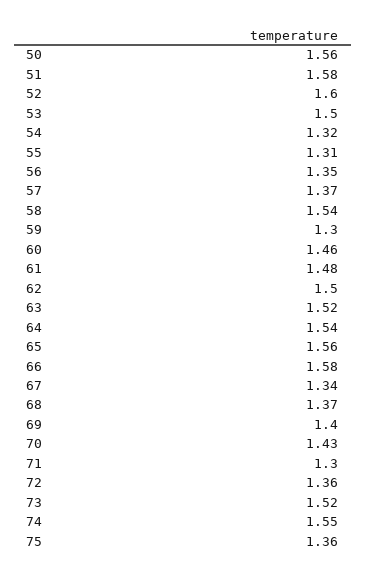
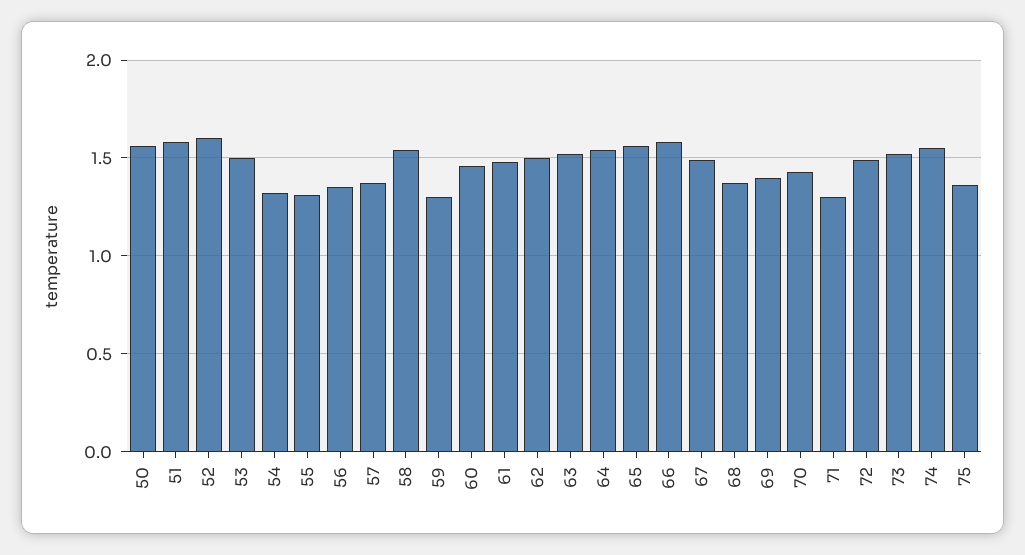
  {
    "50": 1.56,
    "51": 1.58,
    "52": 1.6,
    "53": 1.5,
    "54": 1.32,
    "55": 1.31,
    "56": 1.35,
    "57": 1.37,
    "58": 1.54,
    "59": 1.3,
    "60": 1.46,
    "61": 1.48,
    "62": 1.5,
    "63": 1.52,
    "64": 1.54,
    "65": 1.56,
    "66": 1.58,
-   "67": 1.34,
+   "67": 1.5,
    "68": 1.37,
    "69": 1.4,
    "70": 1.43,
    "71": 1.3,
-   "72": 1.36,
+   "72": 1.5,
    "73": 1.52,
    "74": 1.55,
    "75": 1.36
  }

